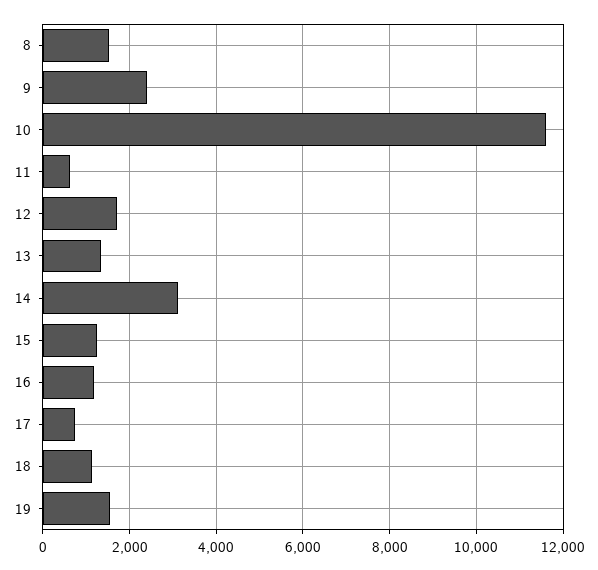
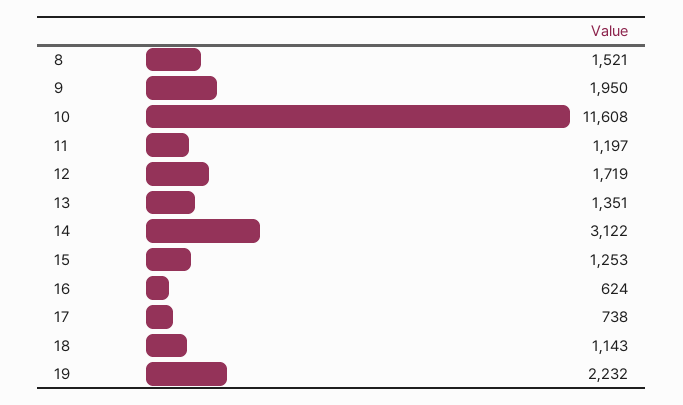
  {
    "8": 1521,
-   "9": 2400,
+   "9": 1950,
    "10": 11608,
-   "11": 600,
+   "11": 1197,
    "12": 1719,
    "13": 1351,
    "14": 3122,
    "15": 1253,
-   "16": 1200,
+   "16": 624,
    "17": 738,
    "18": 1143,
-   "19": 1600
+   "19": 2232
  }

